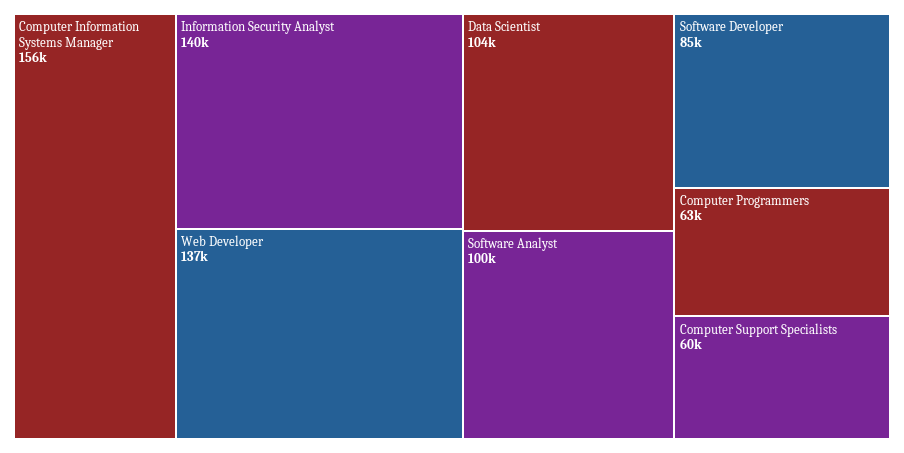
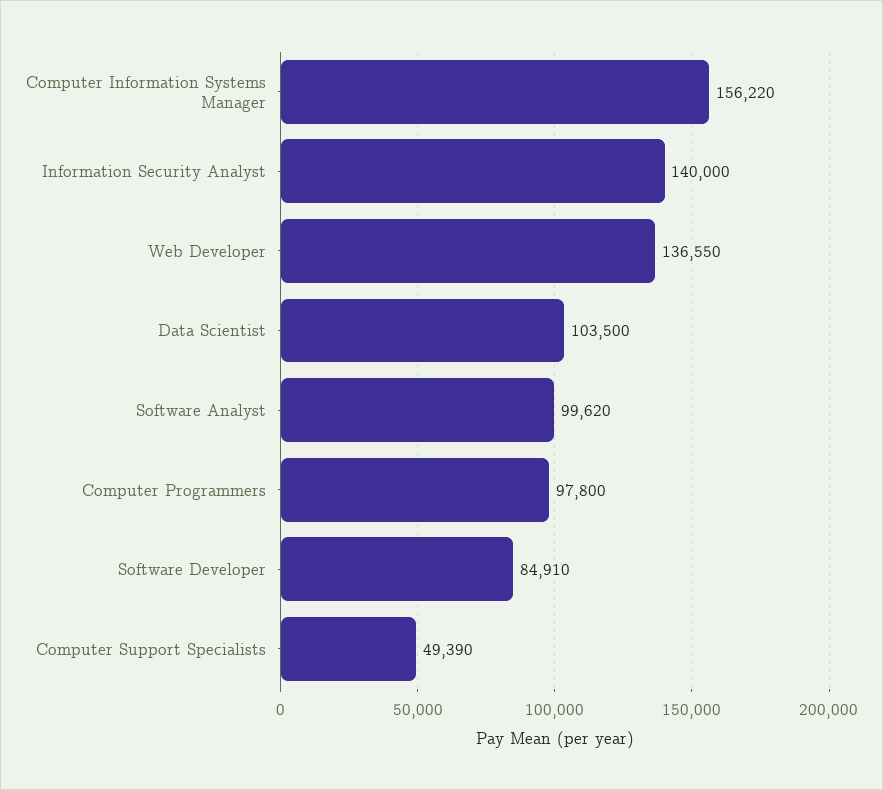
  {
    "Computer Information Systems Manager": 156220,
    "Information Security Analyst": 140000,
    "Web Developer": 136550,
    "Data Scientist": 103500,
    "Software Analyst": 99620,
    "Software Developer": 84910,
-   "Computer Programmers": 63000,
+   "Computer Programmers": 97800,
-   "Computer Support Specialists": 60000
+   "Computer Support Specialists": 49390
  }

